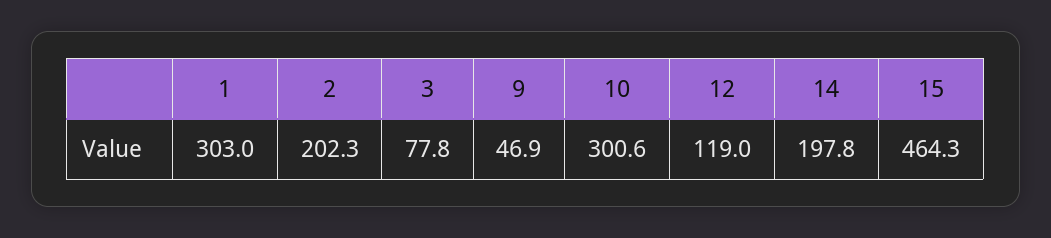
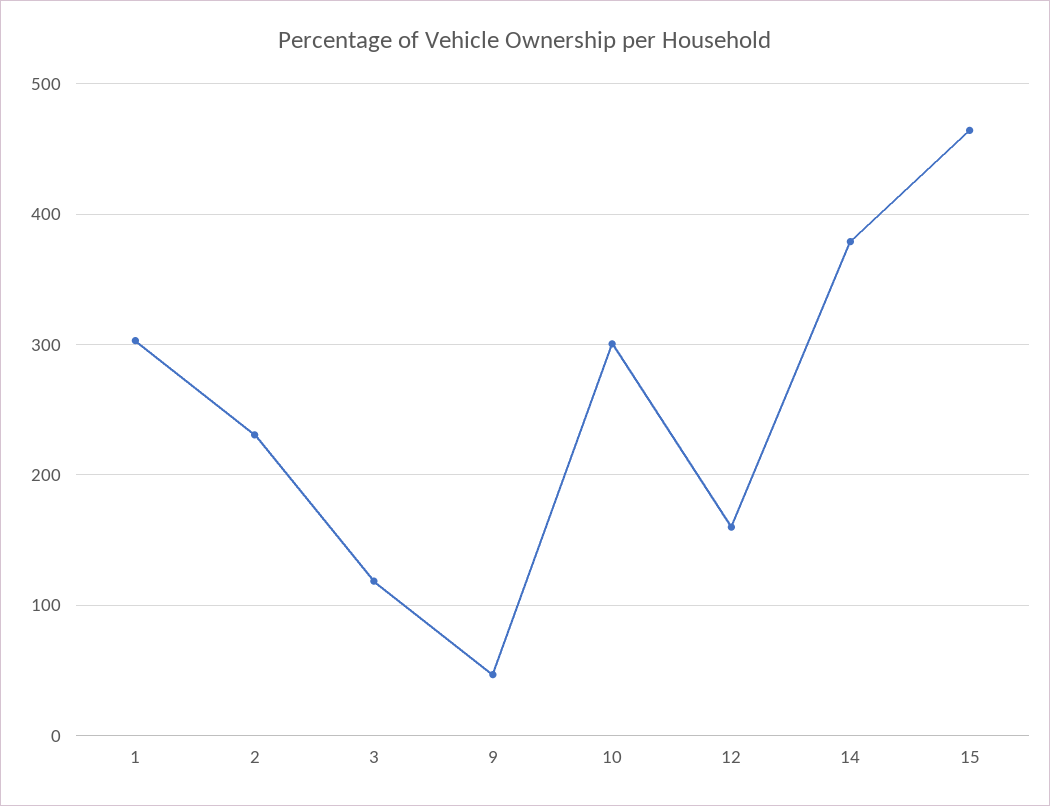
  {
    "1": 303,
-   "2": 202.3,
+   "2": 230,
-   "3": 77.8,
+   "3": 120,
    "9": 46.9,
    "10": 300.6,
-   "12": 119,
+   "12": 160,
-   "14": 197.8,
+   "14": 380,
    "15": 464.3
  }

